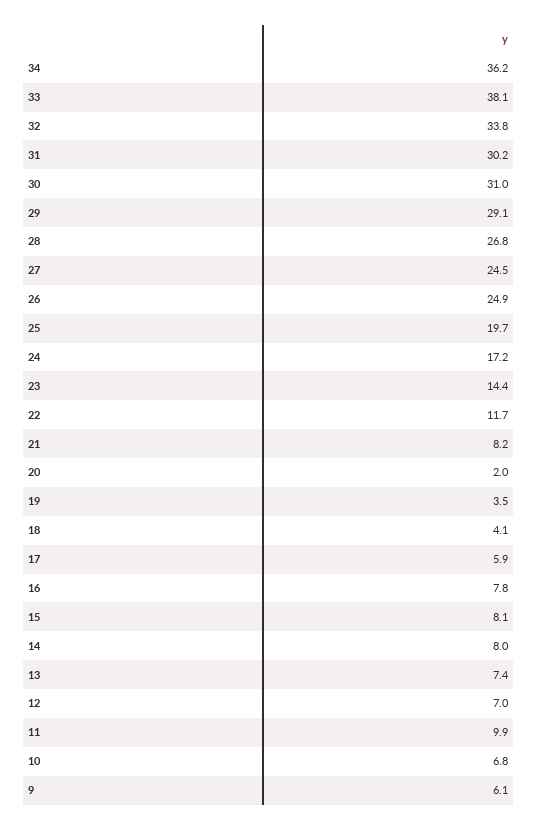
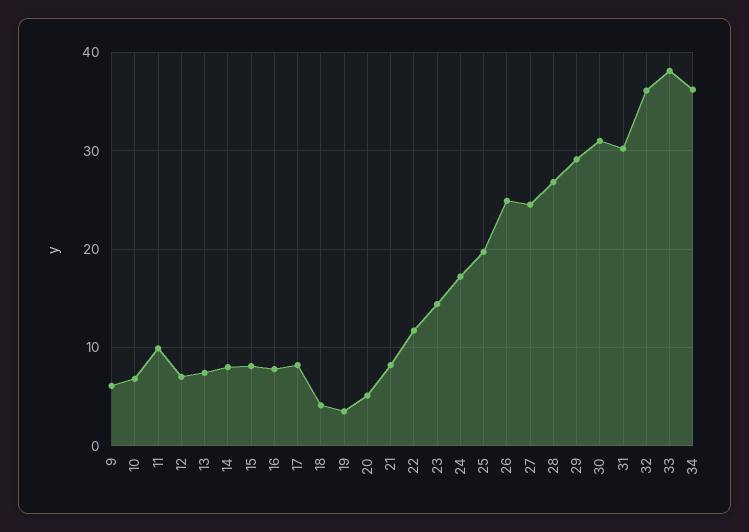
  {
    "34": 36.2,
    "33": 38.1,
-   "32": 33.8,
+   "32": 36,
    "31": 30.2,
    "30": 31,
    "29": 29.1,
    "28": 26.8,
    "27": 24.5,
    "26": 24.9,
    "25": 19.7,
    "24": 17.2,
    "23": 14.4,
    "22": 11.7,
    "21": 8.2,
-   "20": 2,
+   "20": 5,
    "19": 3.5,
    "18": 4.1,
-   "17": 5.9,
+   "17": 8,
    "16": 7.8,
    "15": 8.1,
    "14": 8,
    "13": 7.4,
    "12": 7,
    "11": 9.9,
    "10": 6.8,
    "9": 6.1
  }

